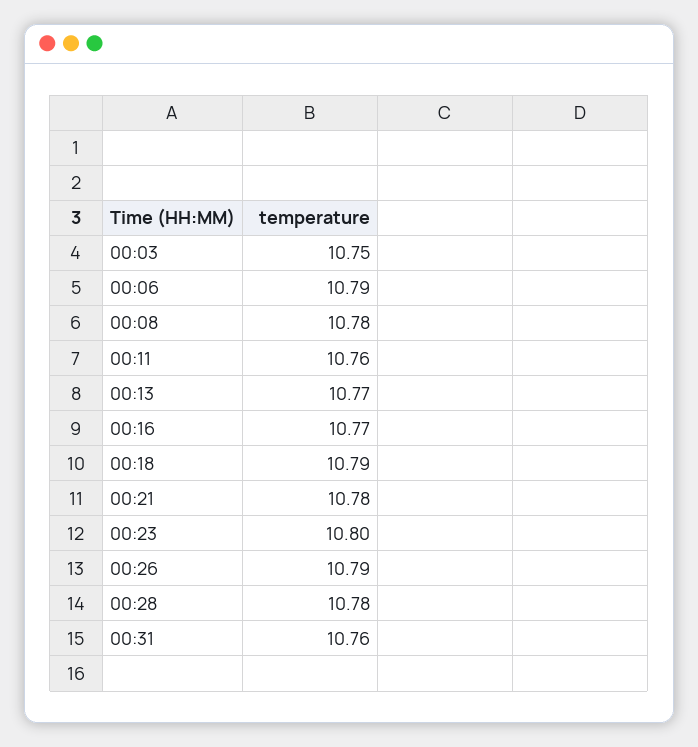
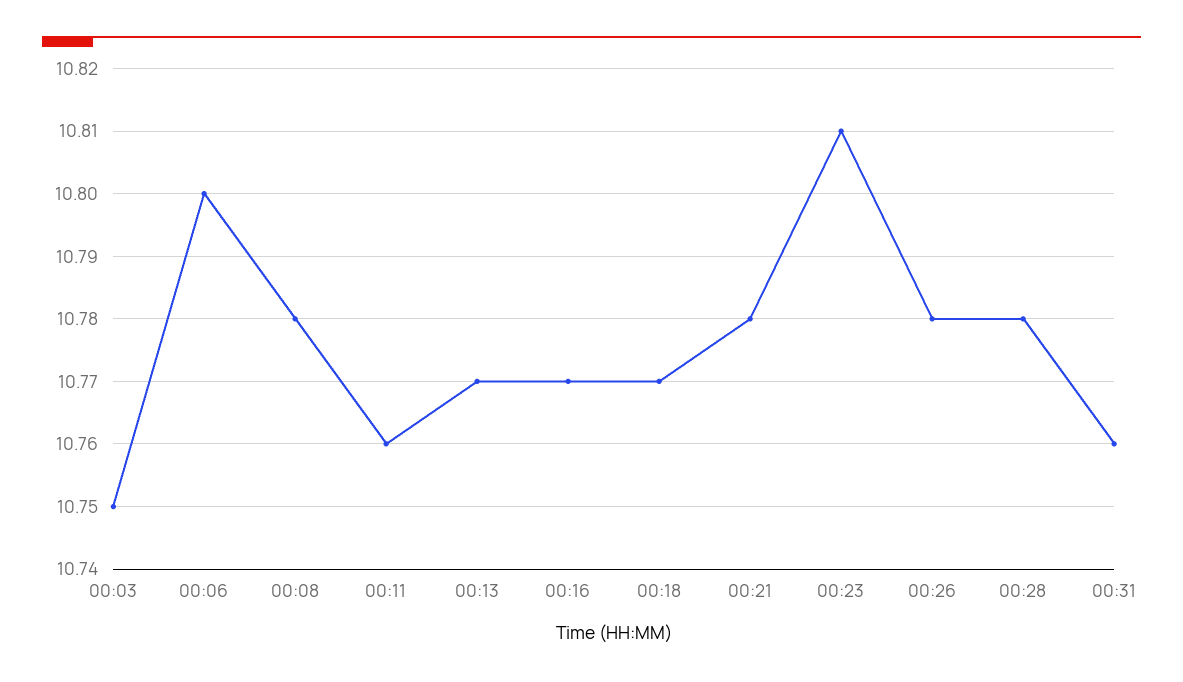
  {
    "00:03": 10.75,
-   "00:06": 10.79,
+   "00:06": 10.8,
    "00:08": 10.78,
    "00:11": 10.76,
    "00:13": 10.77,
    "00:16": 10.77,
-   "00:18": 10.79,
+   "00:18": 10.77,
    "00:21": 10.78,
-   "00:23": 10.8,
+   "00:23": 10.81,
-   "00:26": 10.79,
+   "00:26": 10.78,
    "00:28": 10.78,
    "00:31": 10.76
  }

